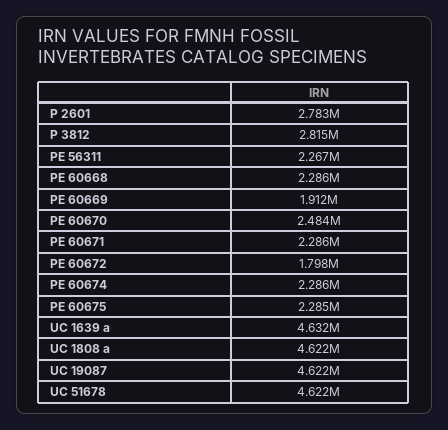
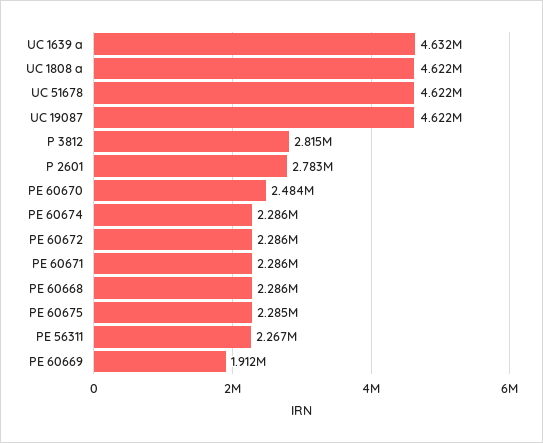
  {
    "P 2601": 2783000,
    "P 3812": 2815000,
    "PE 56311": 2267000,
    "PE 60668": 2286000,
    "PE 60669": 1912000,
    "PE 60670": 2484000,
    "PE 60671": 2286000,
-   "PE 60672": 1798000,
+   "PE 60672": 2286000,
    "PE 60674": 2286000,
    "PE 60675": 2285000,
    "UC 1639 a": 4632000,
    "UC 1808 a": 4622000,
    "UC 19087": 4622000,
    "UC 51678": 4622000
  }

